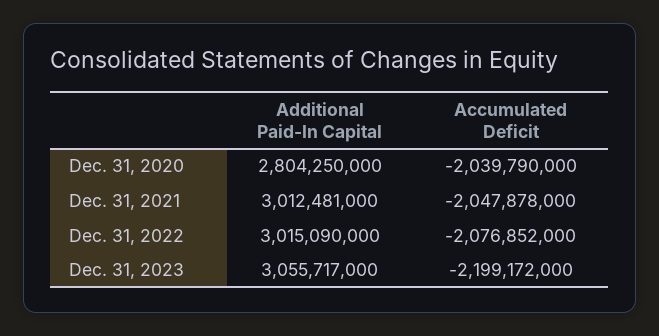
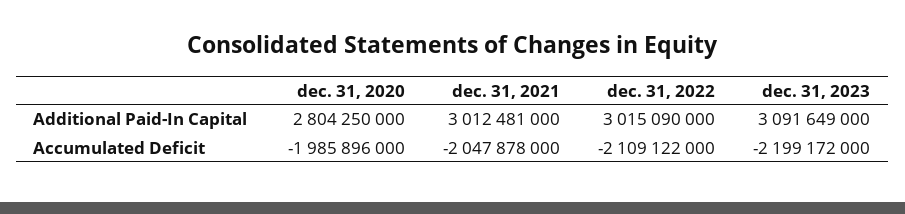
  {
    "Additional Paid-In Capital": {
      "Dec. 31, 2020": 2804250000,
      "Dec. 31, 2021": 3012481000,
      "Dec. 31, 2022": 3015090000,
-     "Dec. 31, 2023": 3055717000
+     "Dec. 31, 2023": 3091649000
    },
    "Accumulated Deficit": {
-     "Dec. 31, 2020": -2039790000,
+     "Dec. 31, 2020": -1985896000,
      "Dec. 31, 2021": -2047878000,
-     "Dec. 31, 2022": -2076852000,
+     "Dec. 31, 2022": -2109122000,
      "Dec. 31, 2023": -2199172000
    }
  }

